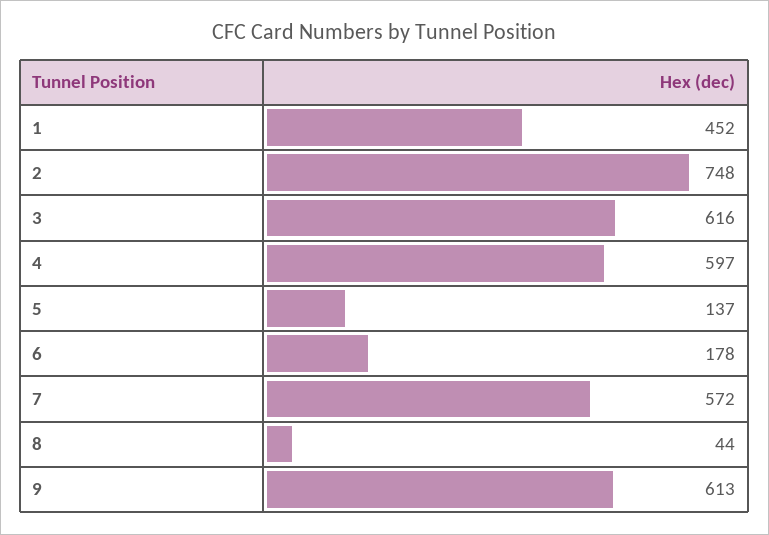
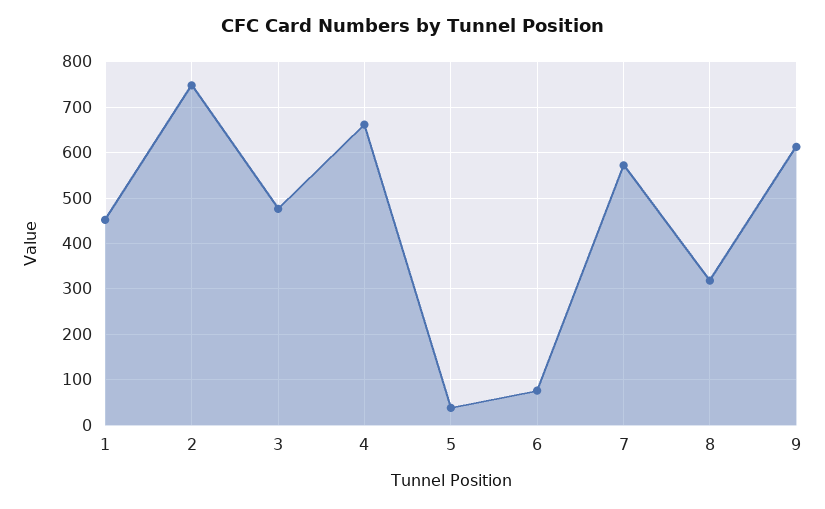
  {
    "1": 452,
    "2": 748,
-   "3": 616,
+   "3": 480,
-   "4": 597,
+   "4": 660,
-   "5": 137,
+   "5": 40,
-   "6": 178,
+   "6": 80,
    "7": 572,
-   "8": 44,
+   "8": 320,
    "9": 613
  }

